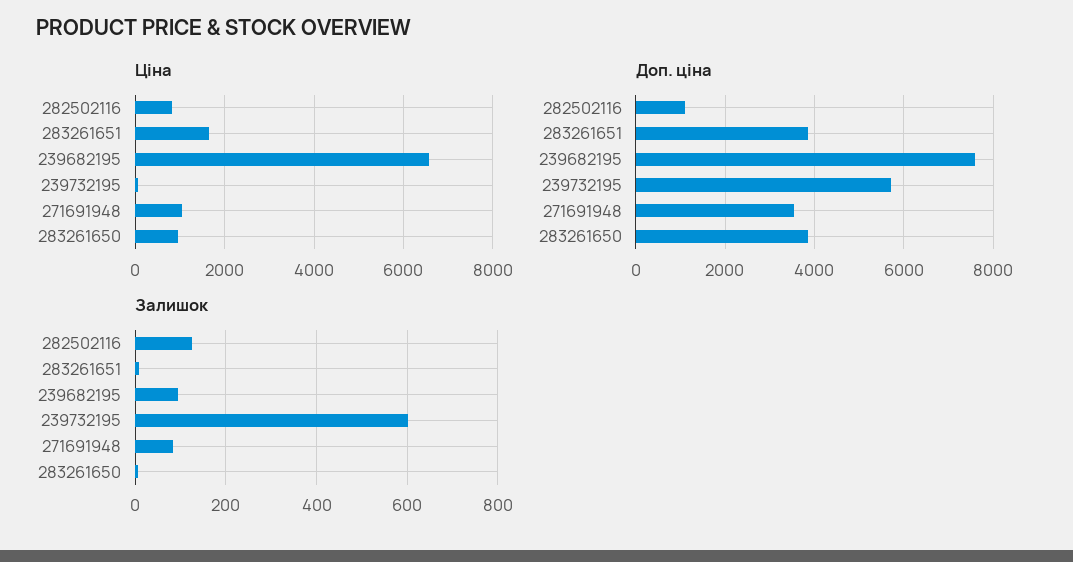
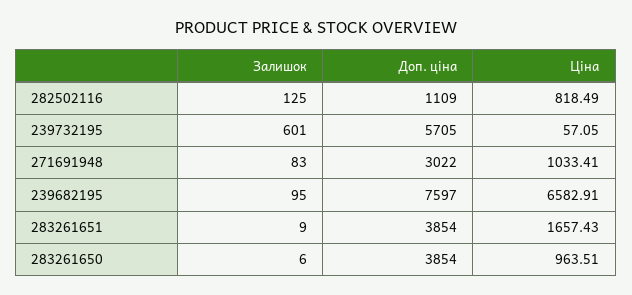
  {
    "Ціна": {
      "282502116": 818.49,
      "283261651": 1657.43,
      "239682195": 6582.91,
      "239732195": 57.05,
      "271691948": 1033.41,
      "283261650": 963.51
    },
    "Доп. ціна": {
      "282502116": 1109,
      "283261651": 3854,
      "239682195": 7597,
      "239732195": 5705,
-     "271691948": 3600,
+     "271691948": 3022,
      "283261650": 3854
    },
    "Залишок": {
      "282502116": 125,
      "283261651": 9,
      "239682195": 95,
      "239732195": 601,
      "271691948": 83,
      "283261650": 6
    }
  }

